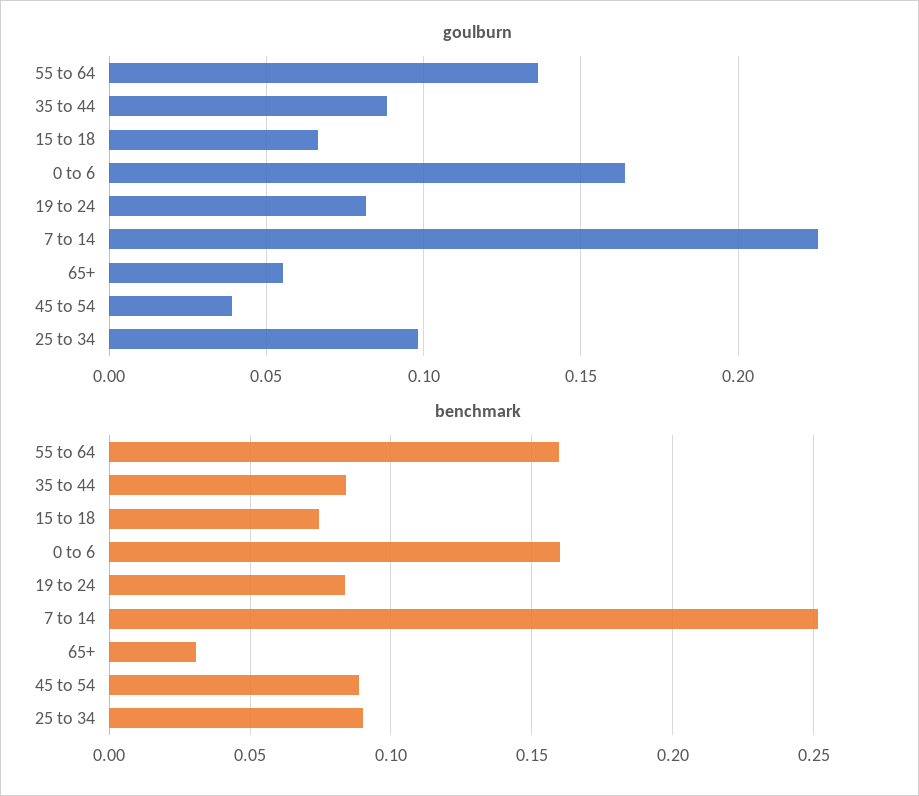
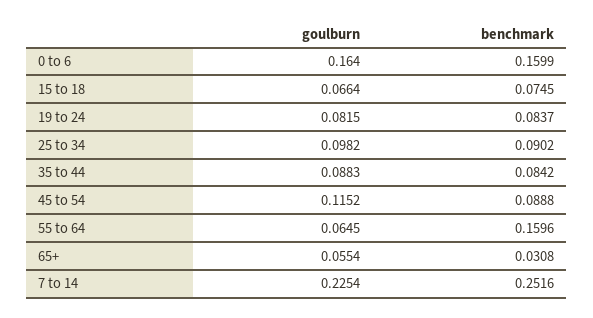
  {
    "goulburn": {
-     "55 to 64": 0.135,
+     "55 to 64": 0.0645,
      "35 to 44": 0.0883,
      "15 to 18": 0.0664,
      "0 to 6": 0.164,
      "19 to 24": 0.0815,
      "7 to 14": 0.2254,
      "65+": 0.0554,
-     "45 to 54": 0.04,
+     "45 to 54": 0.1152,
      "25 to 34": 0.0982
    },
    "benchmark": {
      "55 to 64": 0.1596,
      "35 to 44": 0.0842,
      "15 to 18": 0.0745,
      "0 to 6": 0.1599,
      "19 to 24": 0.0837,
      "7 to 14": 0.2516,
      "65+": 0.0308,
      "45 to 54": 0.0888,
      "25 to 34": 0.0902
    }
  }

